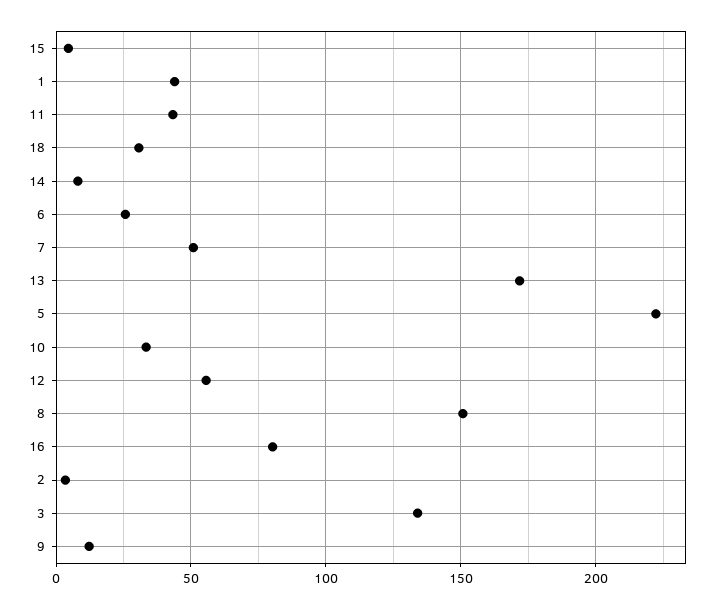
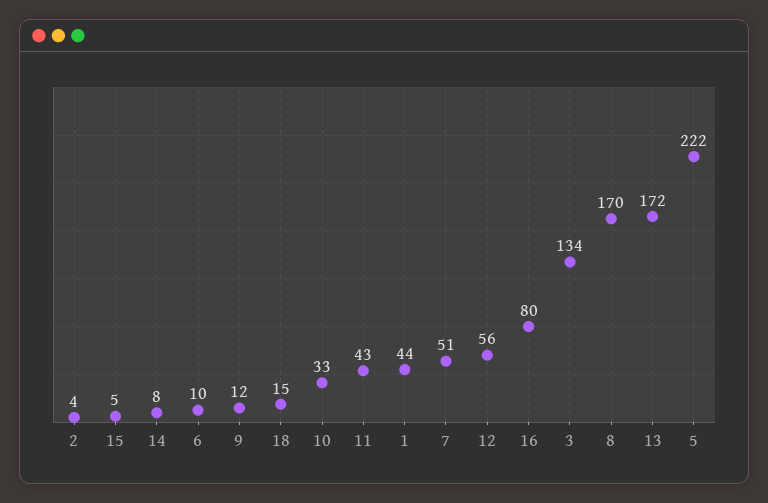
  {
    "15": 5,
    "1": 44,
    "11": 43,
-   "18": 30,
+   "18": 15,
    "14": 8,
-   "6": 25,
+   "6": 10,
    "7": 51,
    "13": 172,
    "5": 222,
    "10": 33,
    "12": 56,
-   "8": 150,
+   "8": 170,
    "16": 80,
    "2": 4,
    "3": 134,
    "9": 12
  }

